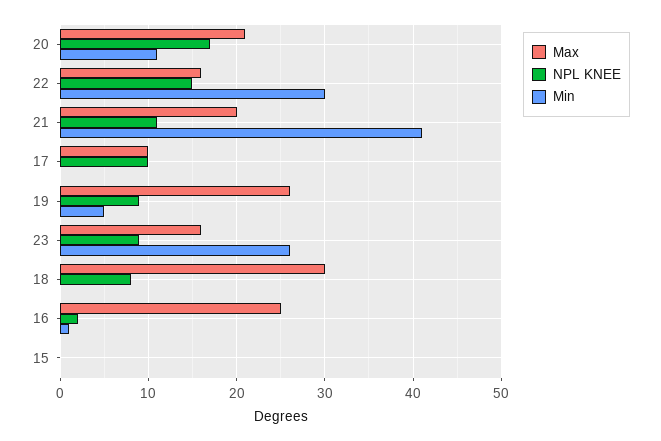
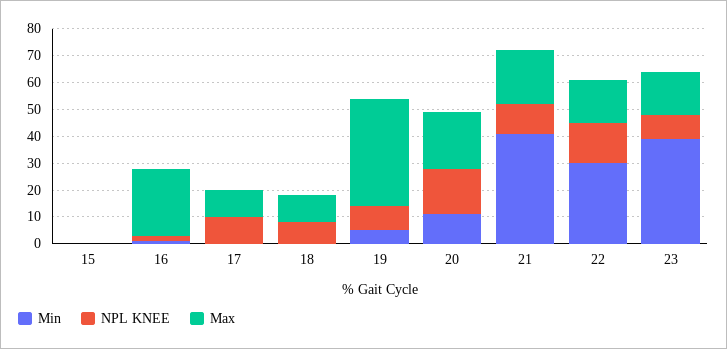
  {
    "Max": {
      "20": 21,
      "22": 16,
      "21": 20,
      "17": 10,
-     "19": 26,
+     "19": 40,
      "23": 16,
-     "18": 30,
+     "18": 10,
      "16": 25,
      "15": 0
    },
    "NPL KNEE": {
      "20": 17,
      "22": 15,
      "21": 11,
      "17": 10,
      "19": 9,
      "23": 9,
      "18": 8,
      "16": 2,
      "15": 0
    },
    "Min": {
      "20": 11,
      "22": 30,
      "21": 41,
      "17": 0,
      "19": 5,
-     "23": 26,
+     "23": 40,
      "18": 0,
      "16": 1,
      "15": 0
    }
  }

